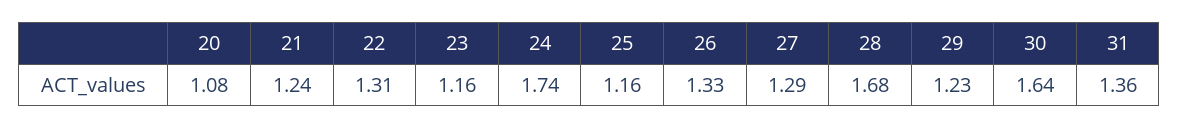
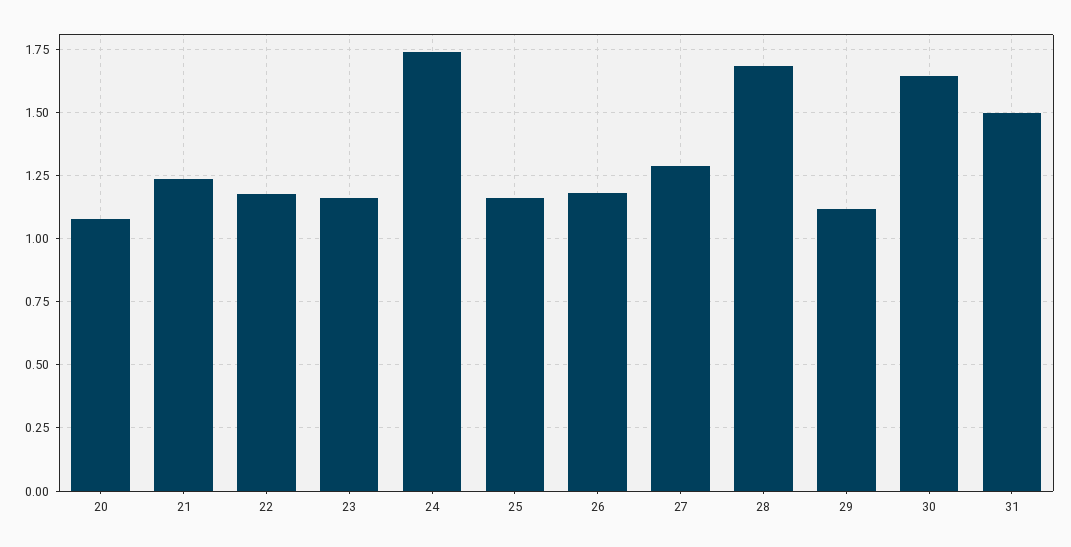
  {
    "20": 1.08,
    "21": 1.24,
-   "22": 1.31,
+   "22": 1.175,
    "23": 1.16,
    "24": 1.74,
    "25": 1.16,
-   "26": 1.33,
+   "26": 1.175,
    "27": 1.29,
    "28": 1.68,
-   "29": 1.23,
+   "29": 1.125,
    "30": 1.64,
-   "31": 1.36
+   "31": 1.5
  }

